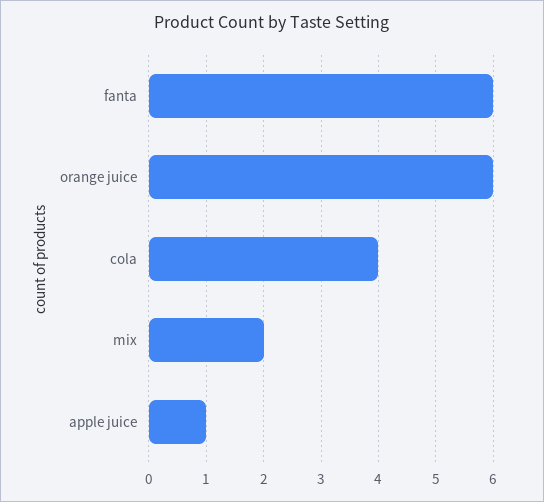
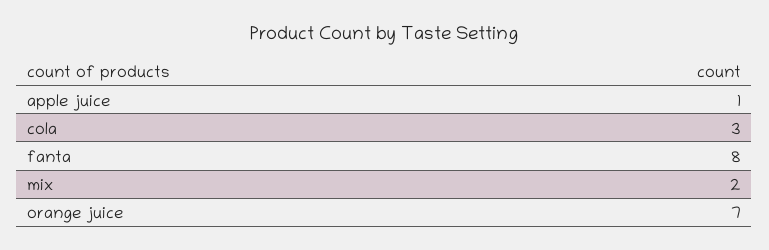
  {
-   "fanta": 6,
+   "fanta": 8,
-   "orange juice": 6,
+   "orange juice": 7,
-   "cola": 4,
+   "cola": 3,
    "mix": 2,
    "apple juice": 1
  }

